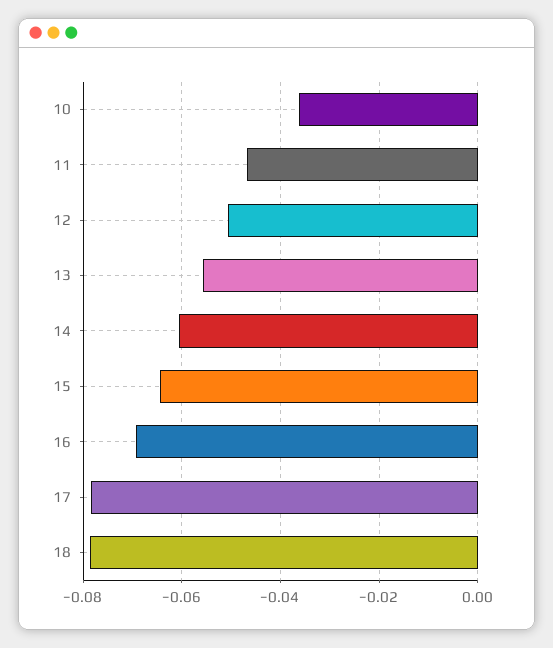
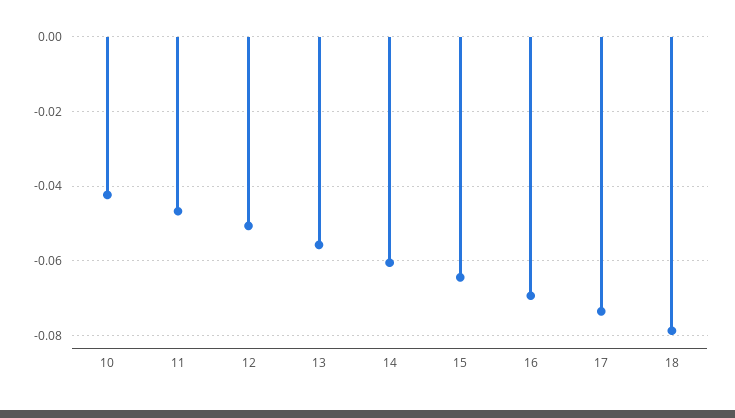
  {
-   "10": -0.036,
+   "10": -0.042,
    "11": -0.046,
    "12": -0.05,
    "13": -0.056,
    "14": -0.06,
    "15": -0.064,
    "16": -0.07,
-   "17": -0.078,
+   "17": -0.074,
    "18": -0.078
  }

